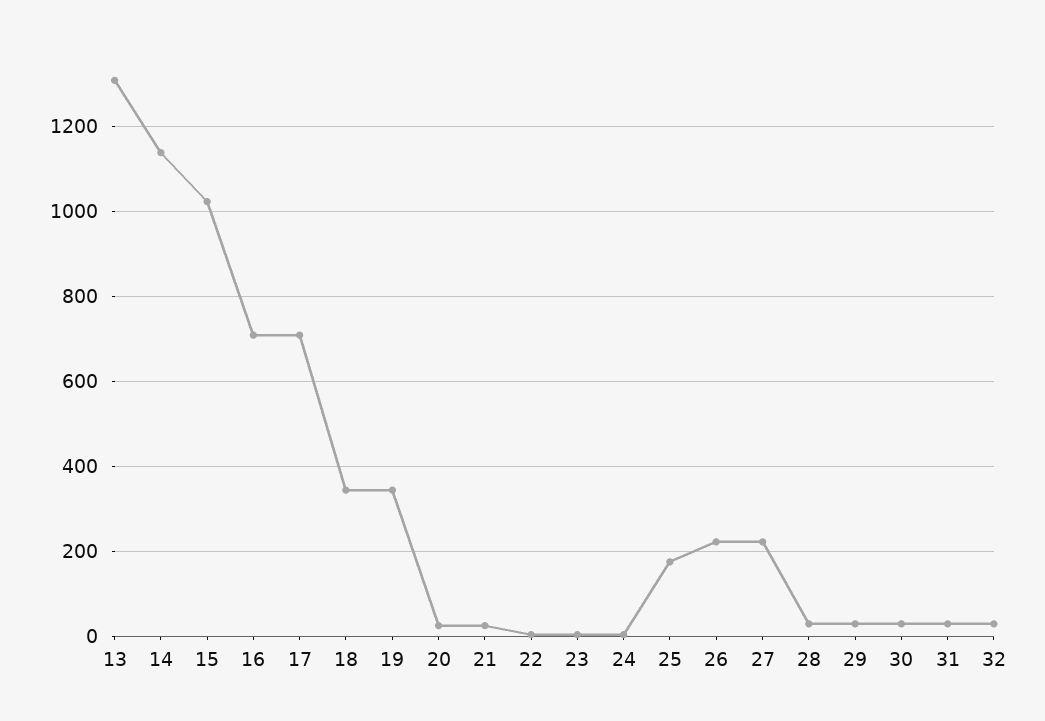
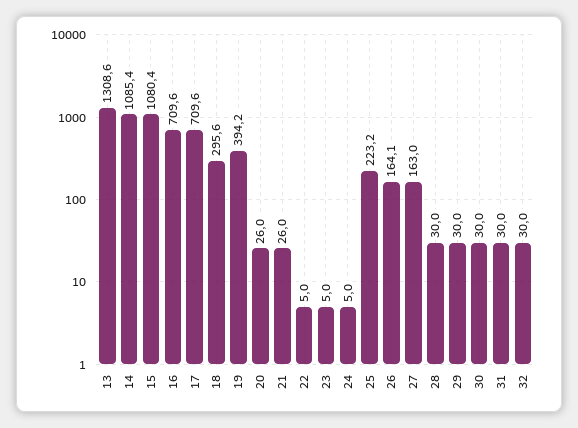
  {
    "13": 1308.6,
-   "14": 1140,
+   "14": 1085.4,
-   "15": 1020,
+   "15": 1080.4,
    "16": 709.6,
    "17": 709.6,
-   "18": 340,
+   "18": 295.6,
-   "19": 340,
+   "19": 394.2,
    "20": 26,
    "21": 26,
    "22": 5,
    "23": 5,
    "24": 5,
-   "25": 180,
+   "25": 223.2,
-   "26": 220,
+   "26": 164.1,
-   "27": 220,
+   "27": 163,
    "28": 30,
    "29": 30,
    "30": 30,
    "31": 30,
    "32": 30
  }

